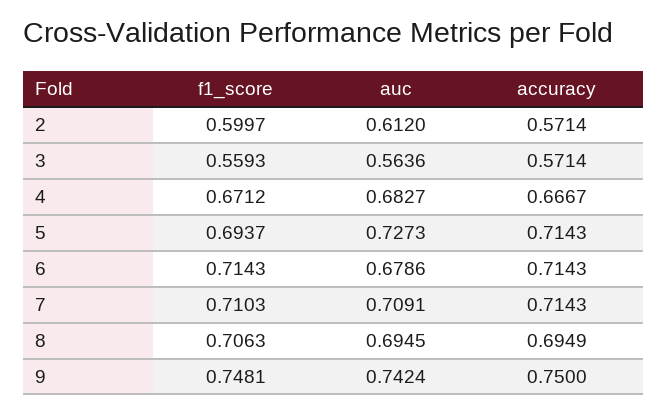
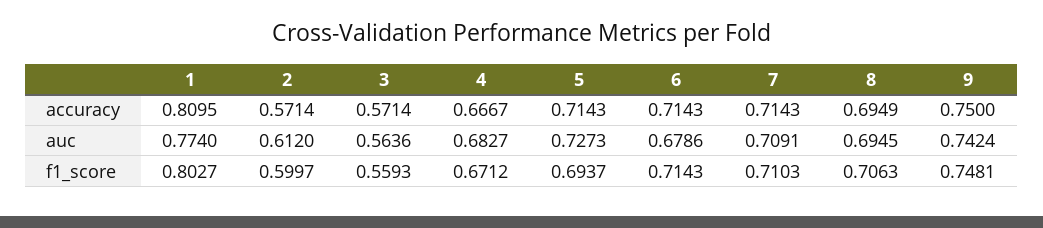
  {
    "f1_score": {
      "2": 0.5997,
      "3": 0.5593,
      "4": 0.6712,
      "5": 0.6937,
      "6": 0.7143,
      "7": 0.7103,
      "8": 0.7063,
-     "9": 0.7481
+     "9": 0.7481,
+     "1": 0.8027
    },
    "auc": {
      "2": 0.612,
      "3": 0.5636,
      "4": 0.6827,
      "5": 0.7273,
      "6": 0.6786,
      "7": 0.7091,
      "8": 0.6945,
-     "9": 0.7424
+     "9": 0.7424,
+     "1": 0.774
    },
    "accuracy": {
      "2": 0.5714,
      "3": 0.5714,
      "4": 0.6667,
      "5": 0.7143,
      "6": 0.7143,
      "7": 0.7143,
      "8": 0.6949,
-     "9": 0.75
+     "9": 0.75,
+     "1": 0.8095
    }
  }

